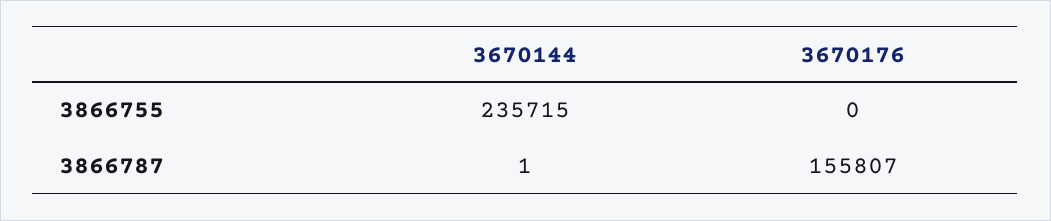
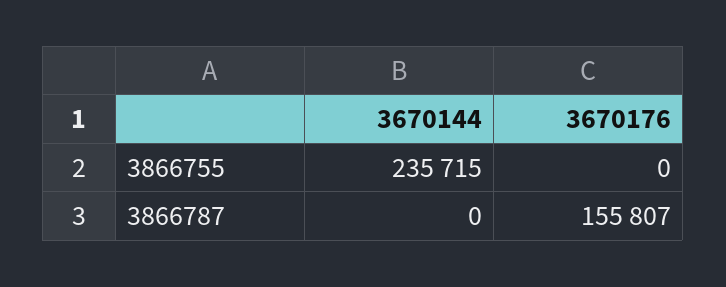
  {
    "3670144": {
      "3866755": 235715,
-     "3866787": 1
+     "3866787": 0
    },
    "3670176": {
      "3866755": 0,
      "3866787": 155807
    }
  }

